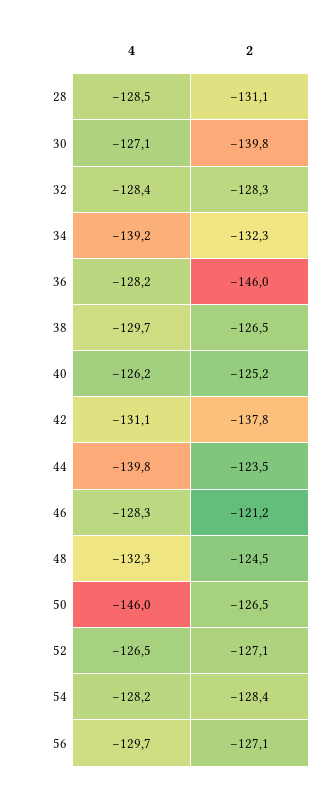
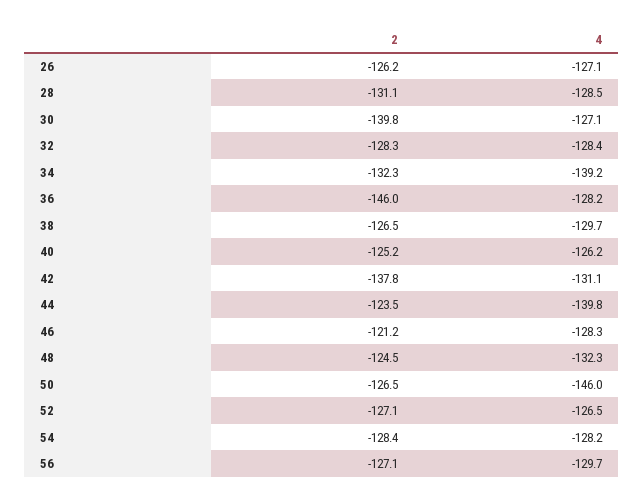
  {
    "4": {
      "28": -128.5,
      "30": -127.1,
      "32": -128.4,
      "34": -139.2,
      "36": -128.2,
      "38": -129.7,
      "40": -126.2,
      "42": -131.1,
      "44": -139.8,
      "46": -128.3,
      "48": -132.3,
      "50": -146,
      "52": -126.5,
      "54": -128.2,
-     "56": -129.7
+     "56": -129.7,
+     "26": -127.1
    },
    "2": {
      "28": -131.1,
      "30": -139.8,
      "32": -128.3,
      "34": -132.3,
      "36": -146,
      "38": -126.5,
      "40": -125.2,
      "42": -137.8,
      "44": -123.5,
      "46": -121.2,
      "48": -124.5,
      "50": -126.5,
      "52": -127.1,
      "54": -128.4,
-     "56": -127.1
+     "56": -127.1,
+     "26": -126.2
    }
  }

